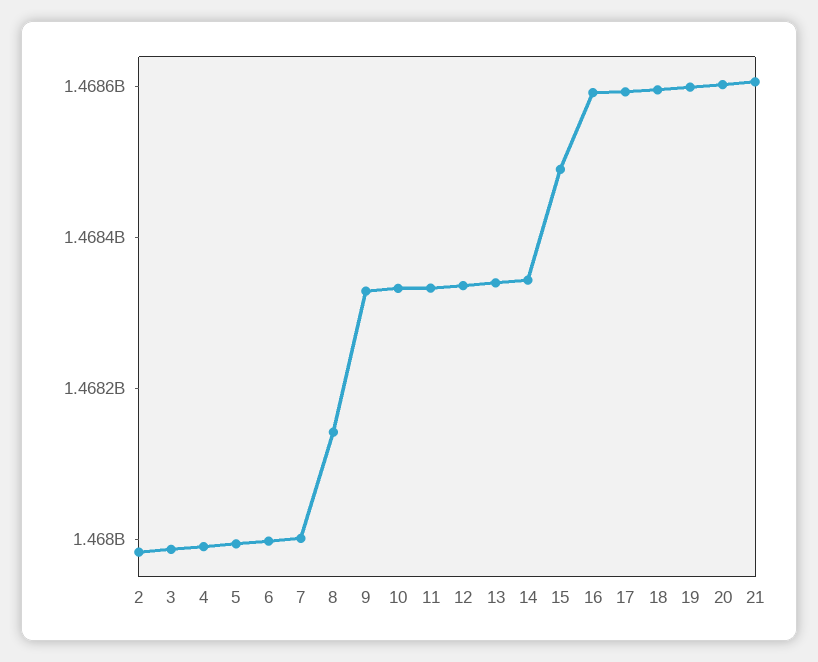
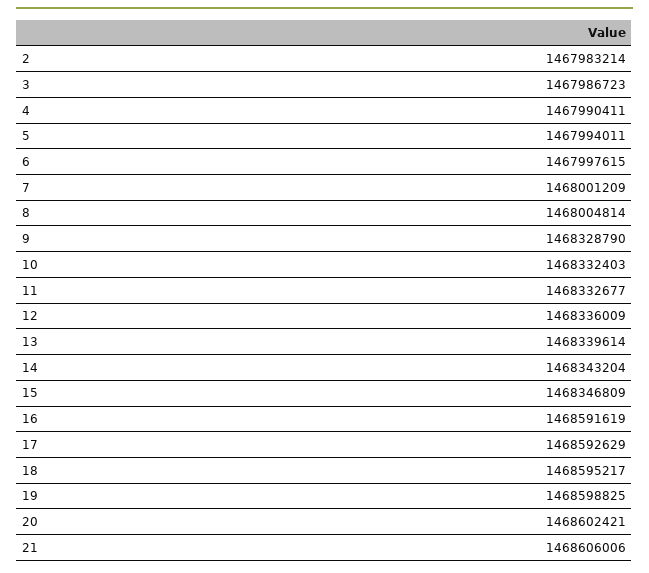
  {
    "2": 1467983214,
    "3": 1467986723,
    "4": 1467990411,
    "5": 1467994011,
    "6": 1467997615,
    "7": 1468001209,
-   "8": 1468150000,
+   "8": 1468004814,
    "9": 1468328790,
    "10": 1468332403,
    "11": 1468332677,
    "12": 1468336009,
    "13": 1468339614,
    "14": 1468343204,
-   "15": 1468500000,
+   "15": 1468346809,
    "16": 1468591619,
    "17": 1468592629,
    "18": 1468595217,
    "19": 1468598825,
    "20": 1468602421,
    "21": 1468606006
  }

